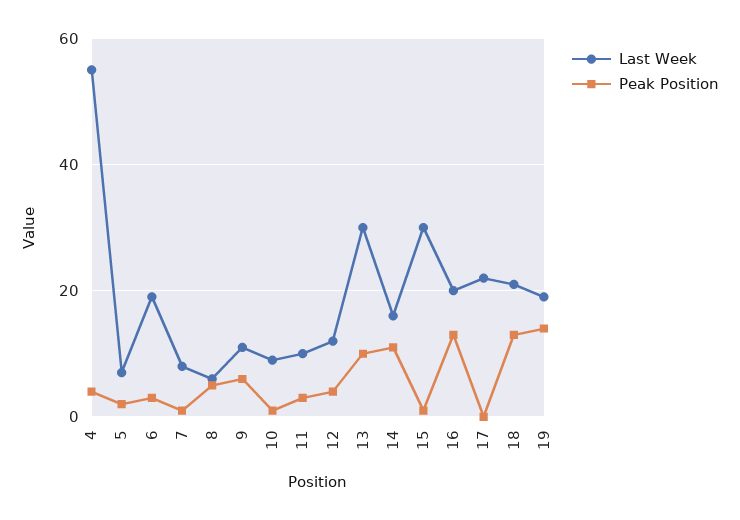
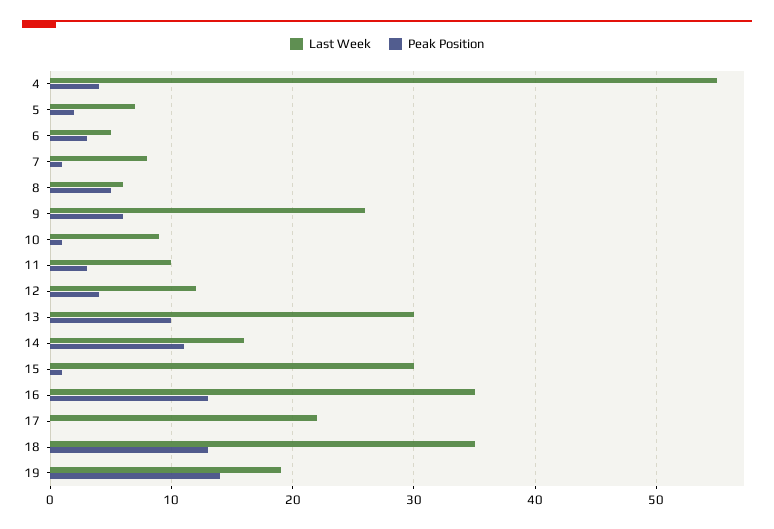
  {
    "Last Week": {
      "4": 55,
      "5": 7,
-     "6": 20,
+     "6": 5,
      "7": 8,
      "8": 6,
-     "9": 10,
+     "9": 26,
      "10": 9,
      "11": 10,
      "12": 12,
      "13": 30,
      "14": 16,
      "15": 30,
-     "16": 20,
+     "16": 35,
      "17": 22,
-     "18": 20,
+     "18": 35,
      "19": 19
    },
    "Peak Position": {
      "4": 4,
      "5": 2,
      "6": 3,
      "7": 1,
      "8": 5,
      "9": 6,
      "10": 1,
      "11": 3,
      "12": 4,
      "13": 10,
      "14": 11,
      "15": 1,
      "16": 13,
      "17": 0,
      "18": 13,
      "19": 14
    }
  }

